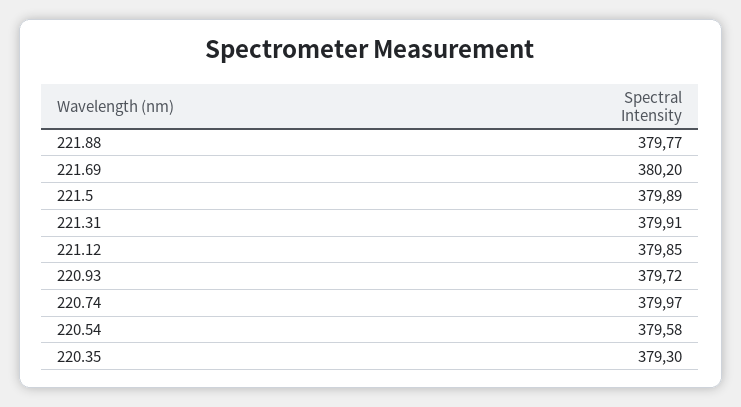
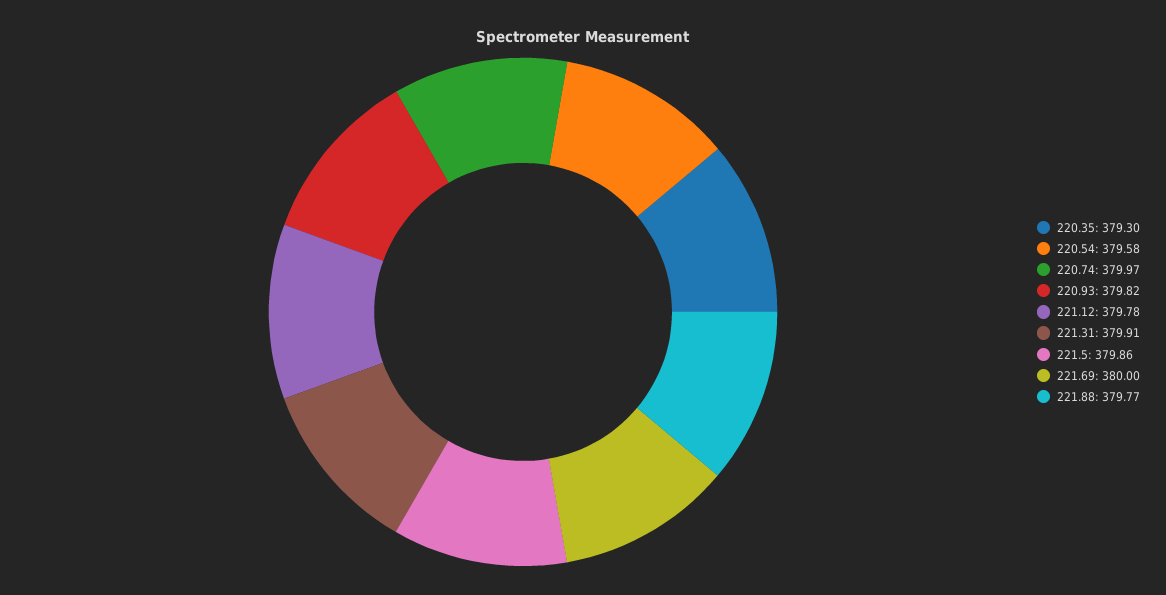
  {
    "221.88": 379.77,
-   "221.69": 380.2,
+   "221.69": 380,
-   "221.5": 379.89,
+   "221.5": 379.86,
    "221.31": 379.91,
-   "221.12": 379.85,
+   "221.12": 379.78,
-   "220.93": 379.72,
+   "220.93": 379.82,
    "220.74": 379.97,
    "220.54": 379.58,
    "220.35": 379.3
  }

